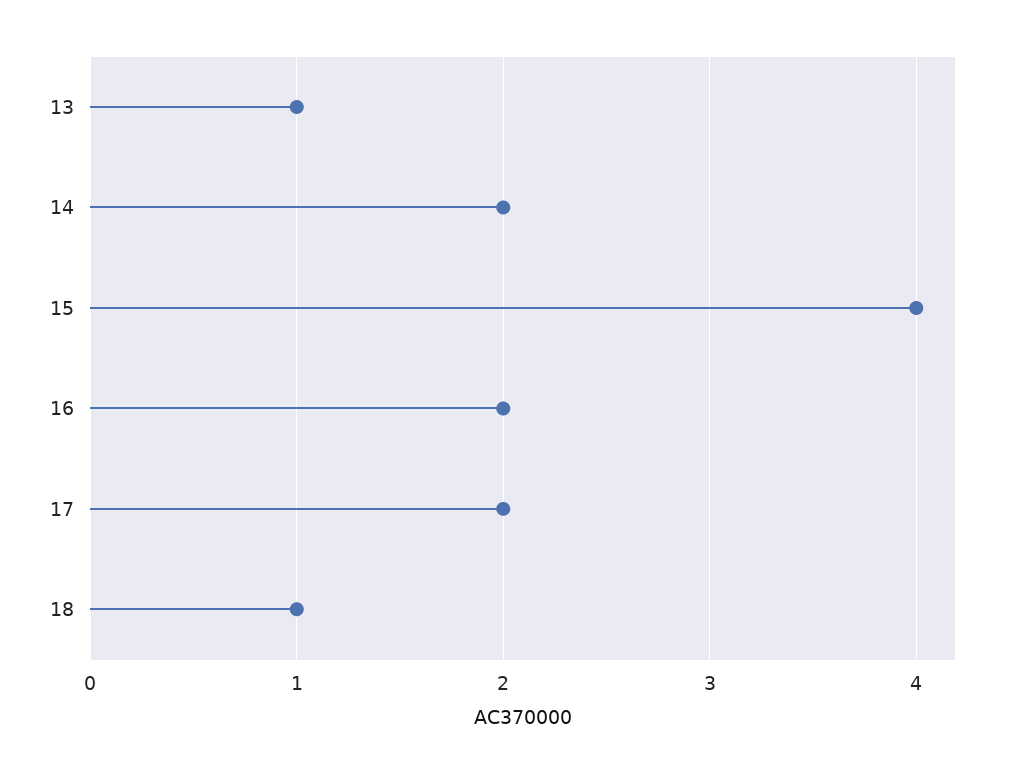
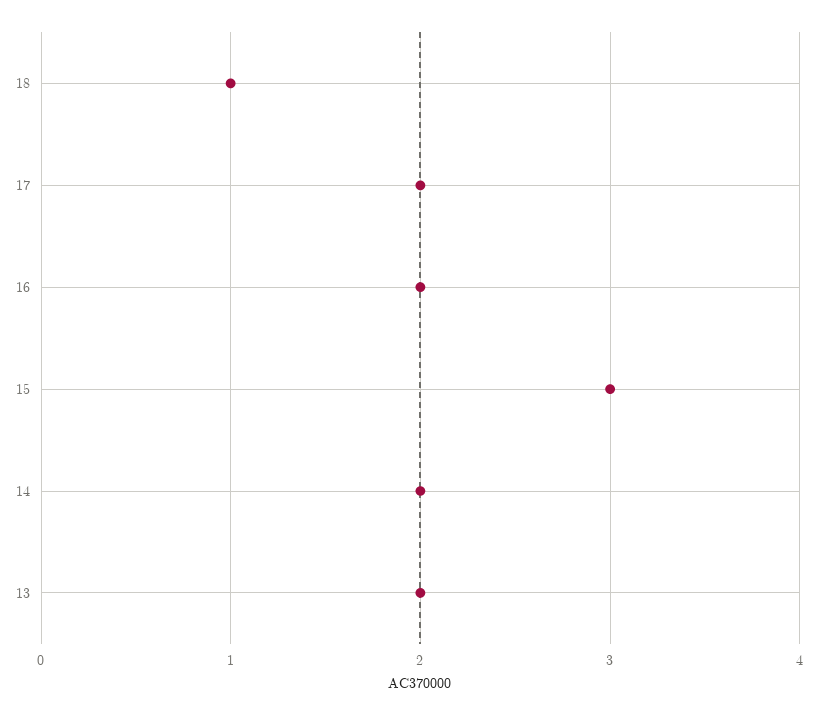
  {
-   "13": 1,
+   "13": 2,
    "14": 2,
-   "15": 4,
+   "15": 3,
    "16": 2,
    "17": 2,
    "18": 1
  }

